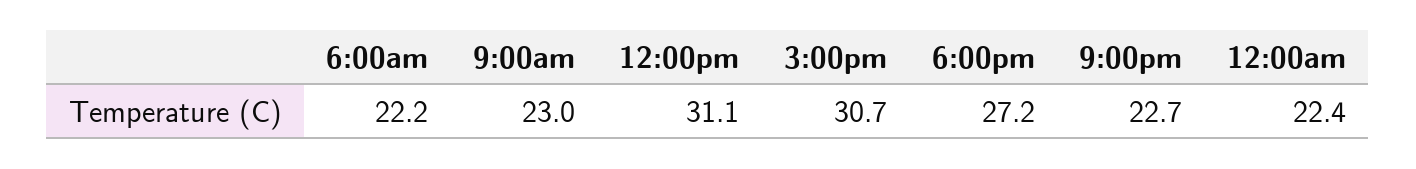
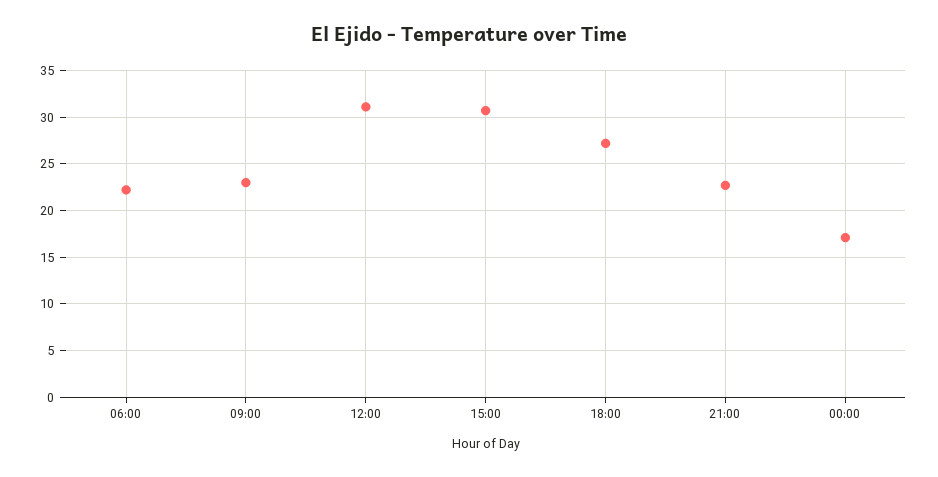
  {
    "6:00am": 22.2,
    "9:00am": 23,
    "12:00pm": 31.1,
    "3:00pm": 30.7,
    "6:00pm": 27.2,
    "9:00pm": 22.7,
-   "12:00am": 22.4
+   "12:00am": 17
  }

